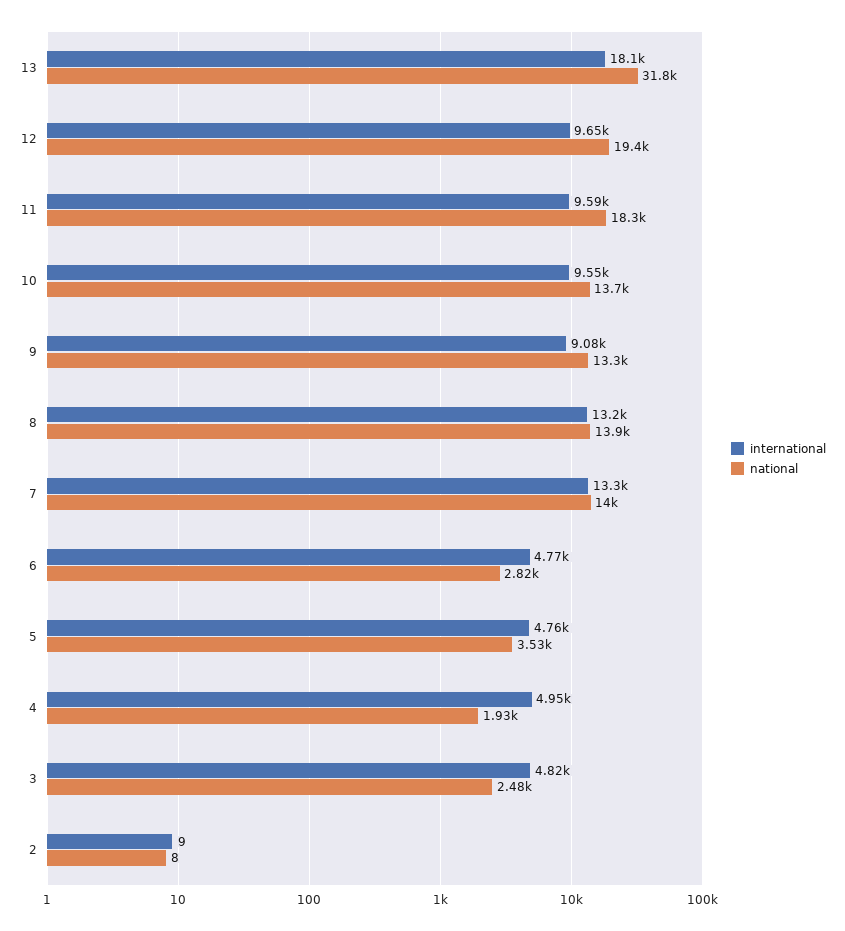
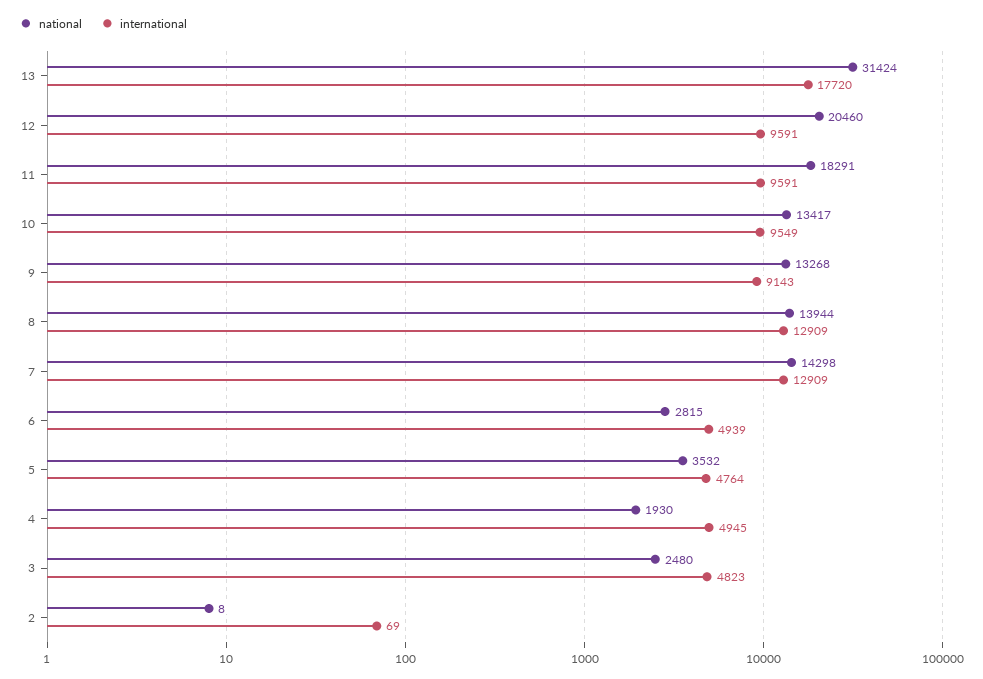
  {
    "international": {
-     "13": 18100,
+     "13": 17720,
-     "12": 9650,
+     "12": 9591,
      "11": 9591,
      "10": 9549,
-     "9": 9080,
+     "9": 9143,
-     "8": 13200,
+     "8": 12909,
-     "7": 13300,
+     "7": 12909,
-     "6": 4770,
+     "6": 4939,
      "5": 4764,
      "4": 4945,
      "3": 4823,
-     "2": 9
+     "2": 69
    },
    "national": {
-     "13": 31800,
+     "13": 31424,
-     "12": 19400,
+     "12": 20460,
      "11": 18291,
-     "10": 13700,
+     "10": 13417,
      "9": 13268,
      "8": 13944,
-     "7": 14000,
+     "7": 14298,
      "6": 2815,
      "5": 3532,
      "4": 1930,
      "3": 2480,
      "2": 8
    }
  }

